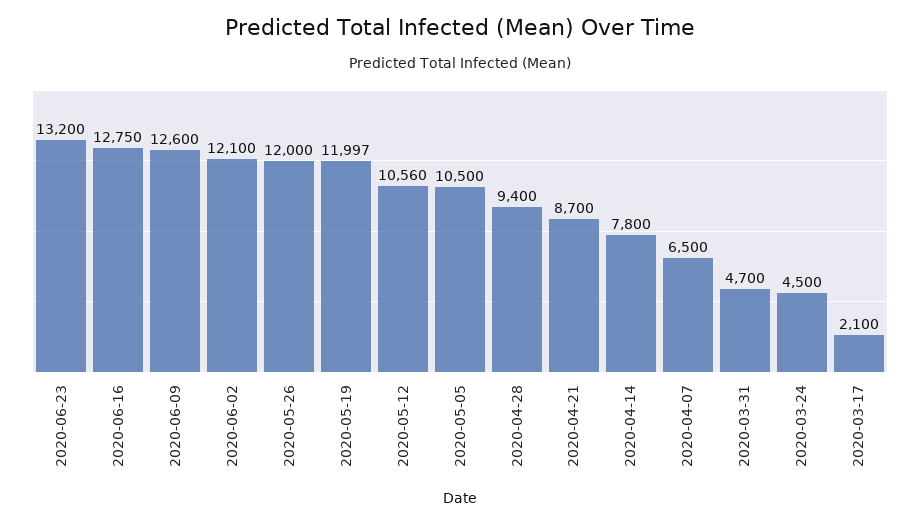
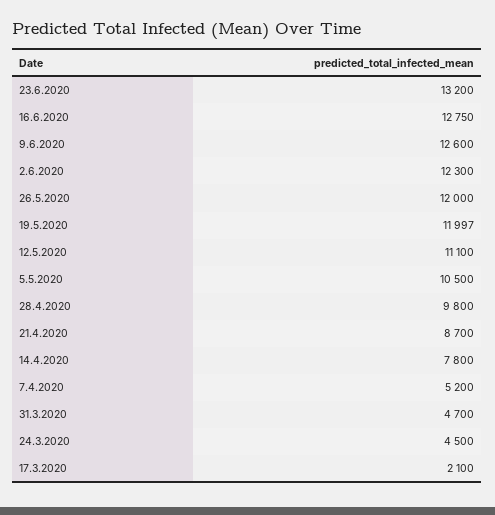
  {
    "2020-06-23": 13200,
    "2020-06-16": 12750,
    "2020-06-09": 12600,
-   "2020-06-02": 12100,
+   "2020-06-02": 12300,
    "2020-05-26": 12000,
    "2020-05-19": 11997,
-   "2020-05-12": 10560,
+   "2020-05-12": 11100,
    "2020-05-05": 10500,
-   "2020-04-28": 9400,
+   "2020-04-28": 9800,
    "2020-04-21": 8700,
    "2020-04-14": 7800,
-   "2020-04-07": 6500,
+   "2020-04-07": 5200,
    "2020-03-31": 4700,
    "2020-03-24": 4500,
    "2020-03-17": 2100
  }

